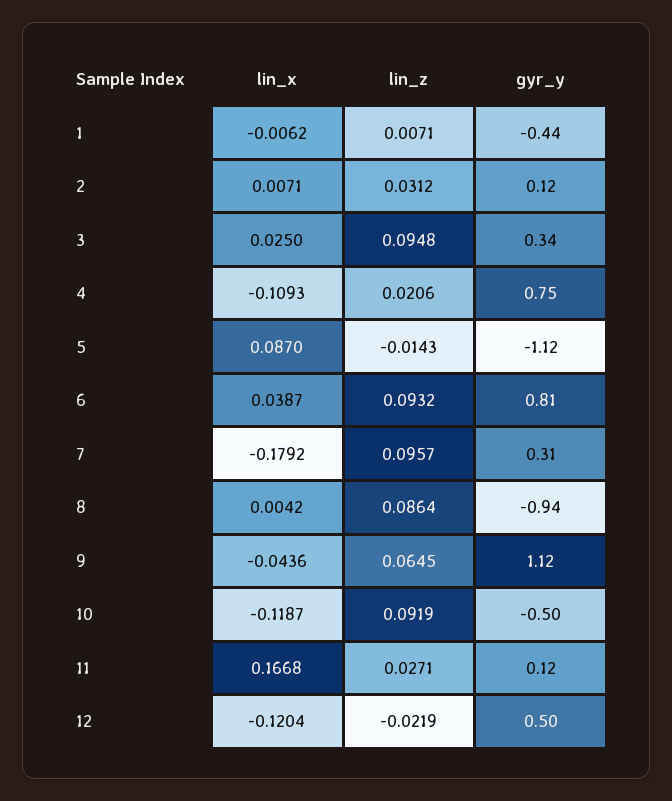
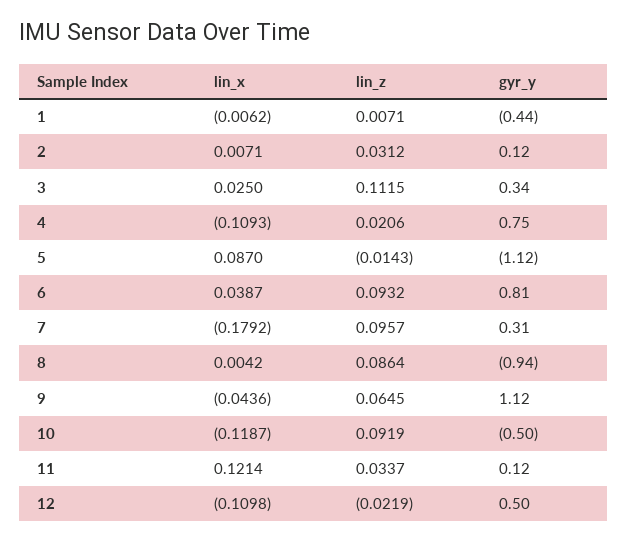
  {
    "lin_x": {
      "1": -0.0062,
      "2": 0.0071,
      "3": 0.025,
      "4": -0.1093,
      "5": 0.087,
      "6": 0.0387,
      "7": -0.1792,
      "8": 0.0042,
      "9": -0.0436,
      "10": -0.1187,
-     "11": 0.1668,
+     "11": 0.1214,
-     "12": -0.1204
+     "12": -0.1098
    },
    "lin_z": {
      "1": 0.0071,
      "2": 0.0312,
-     "3": 0.0948,
+     "3": 0.1115,
      "4": 0.0206,
      "5": -0.0143,
      "6": 0.0932,
      "7": 0.0957,
      "8": 0.0864,
      "9": 0.0645,
      "10": 0.0919,
-     "11": 0.0271,
+     "11": 0.0337,
      "12": -0.0219
    },
    "gyr_y": {
      "1": -0.44,
      "2": 0.12,
      "3": 0.34,
      "4": 0.75,
      "5": -1.12,
      "6": 0.81,
      "7": 0.31,
      "8": -0.94,
      "9": 1.12,
      "10": -0.5,
      "11": 0.12,
      "12": 0.5
    }
  }

